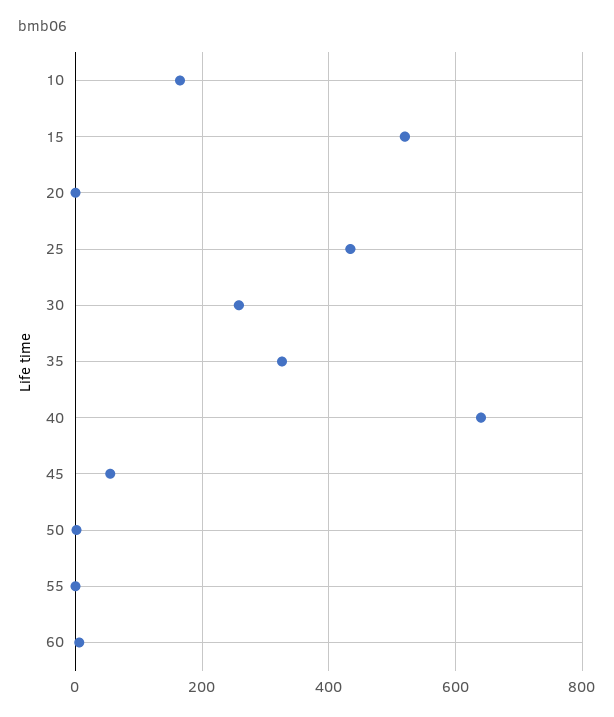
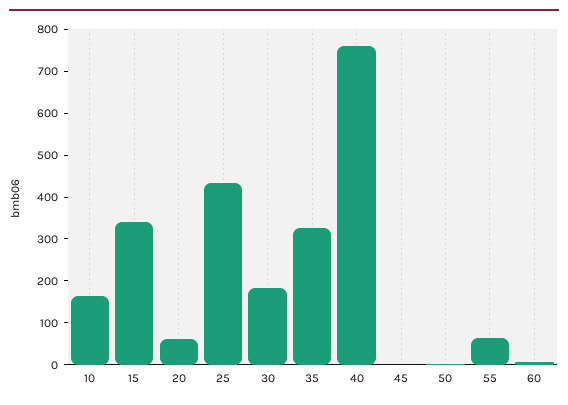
  {
    "10": 160,
-   "15": 520,
+   "15": 340,
-   "20": 0,
+   "20": 60,
    "25": 440,
-   "30": 260,
+   "30": 180,
    "35": 320,
-   "40": 640,
+   "40": 760,
-   "45": 60,
+   "45": 0,
    "50": 0,
-   "55": 0,
+   "55": 60,
    "60": 0
  }

